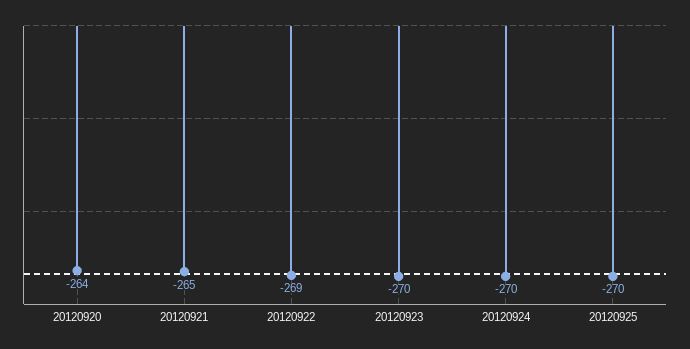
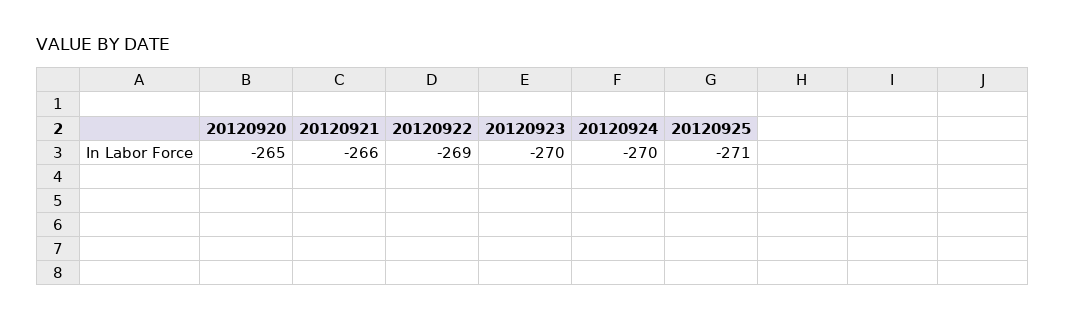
  {
-   "20120920": -264,
+   "20120920": -265,
-   "20120921": -265,
+   "20120921": -266,
    "20120922": -269,
    "20120923": -270,
    "20120924": -270,
-   "20120925": -270
+   "20120925": -271
  }

